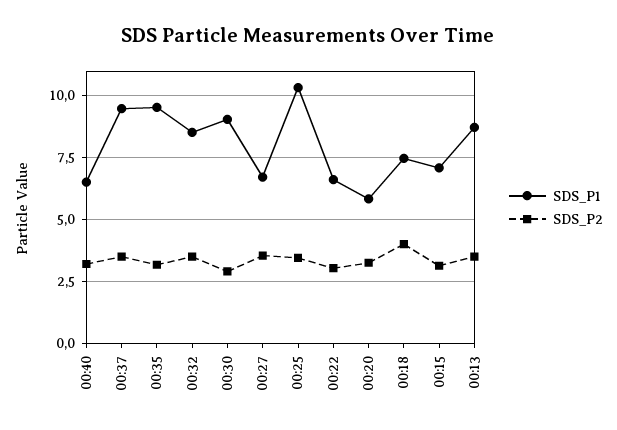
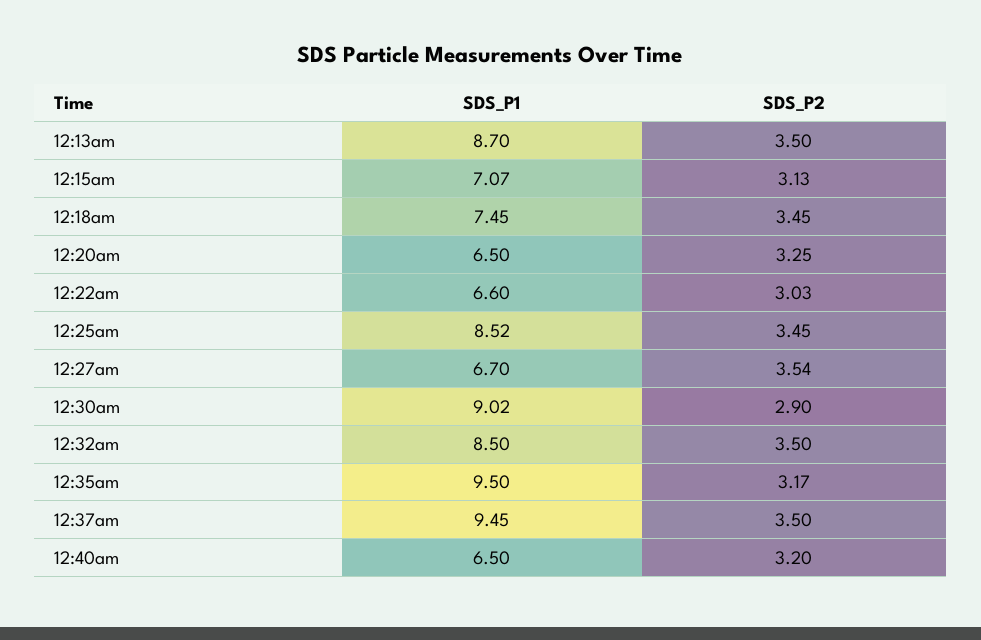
  {
    "SDS_P1": {
      "00:40": 6.5,
      "00:37": 9.45,
      "00:35": 9.5,
      "00:32": 8.5,
      "00:30": 9.02,
      "00:27": 6.7,
-     "00:25": 10.25,
+     "00:25": 8.52,
      "00:22": 6.6,
-     "00:20": 5.75,
+     "00:20": 6.5,
      "00:18": 7.45,
      "00:15": 7.07,
      "00:13": 8.7
    },
    "SDS_P2": {
      "00:40": 3.2,
      "00:37": 3.5,
      "00:35": 3.17,
      "00:32": 3.5,
      "00:30": 2.9,
      "00:27": 3.54,
      "00:25": 3.45,
      "00:22": 3.03,
      "00:20": 3.25,
-     "00:18": 4,
+     "00:18": 3.45,
      "00:15": 3.13,
      "00:13": 3.5
    }
  }

